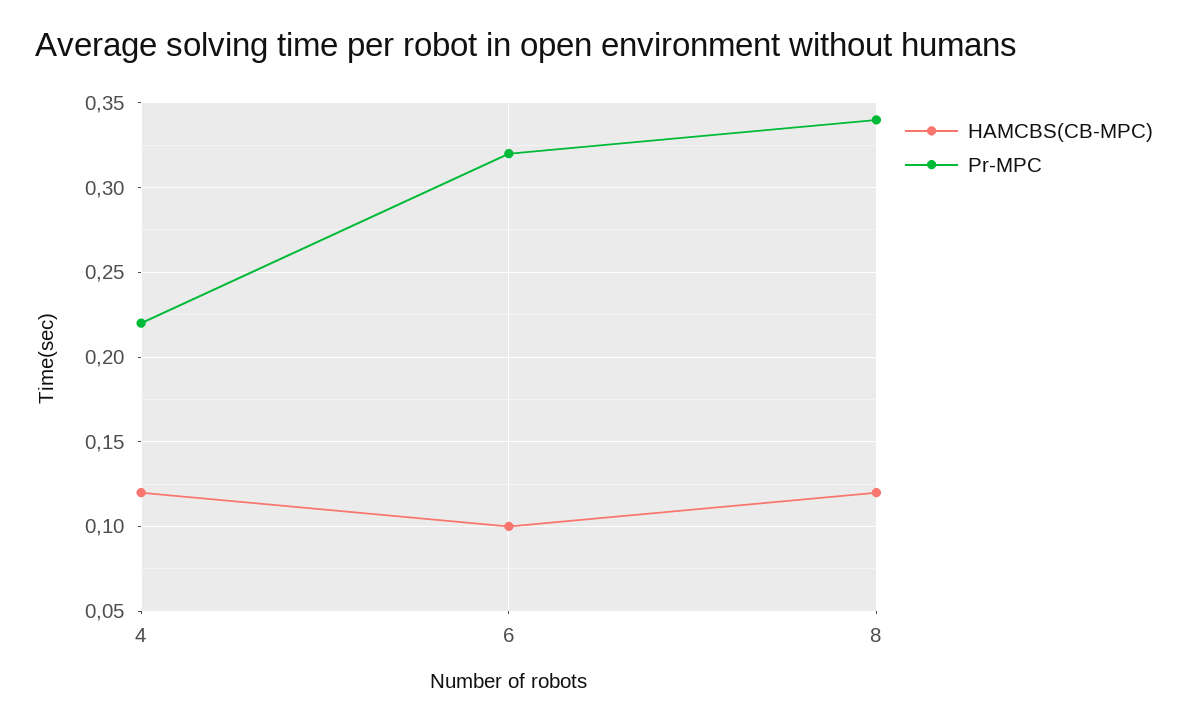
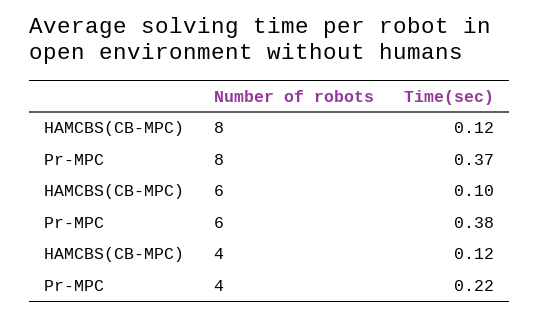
  {
    "HAMCBS(CB-MPC)": {
      "4": 0.12,
      "6": 0.1,
      "8": 0.12
    },
    "Pr-MPC": {
      "4": 0.22,
-     "6": 0.32,
+     "6": 0.38,
-     "8": 0.34
+     "8": 0.37
    }
  }

